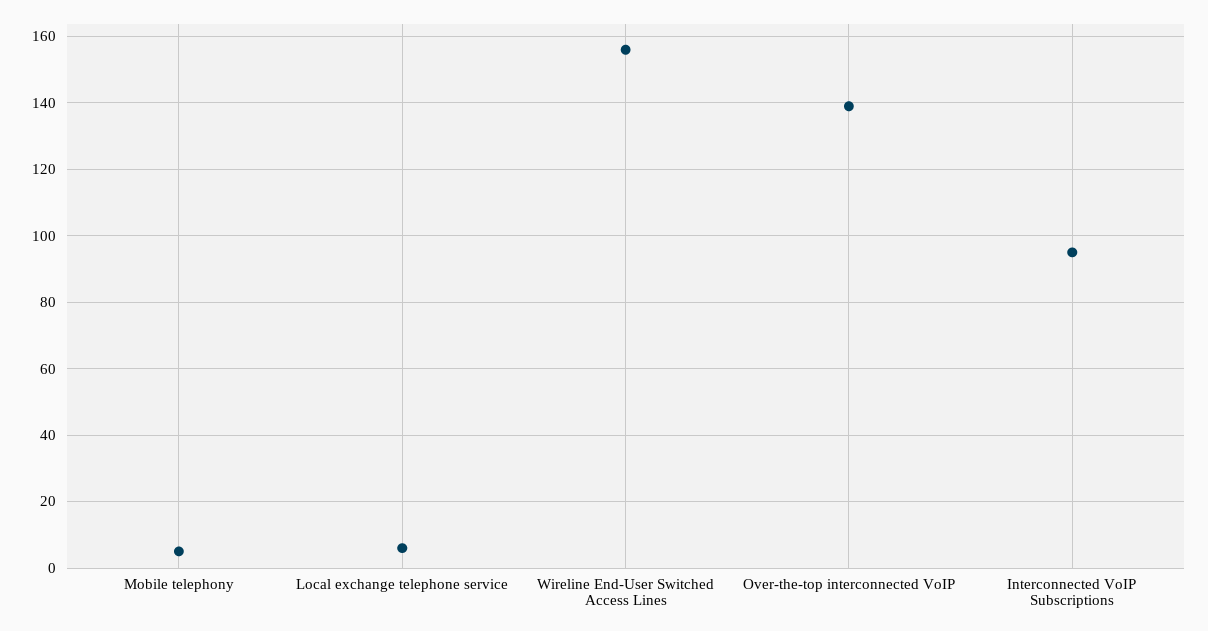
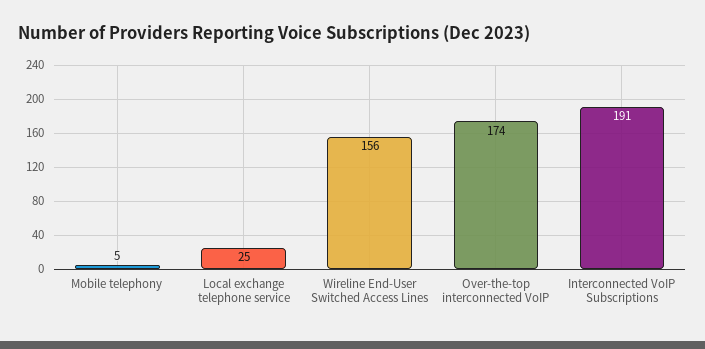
  {
    "Mobile telephony": 5,
-   "Local exchange telephone service": 5,
+   "Local exchange telephone service": 25,
    "Wireline End-User Switched Access Lines": 156,
-   "Over-the-top interconnected VoIP": 140,
+   "Over-the-top interconnected VoIP": 174,
-   "Interconnected VoIP Subscriptions": 95
+   "Interconnected VoIP Subscriptions": 191
  }

